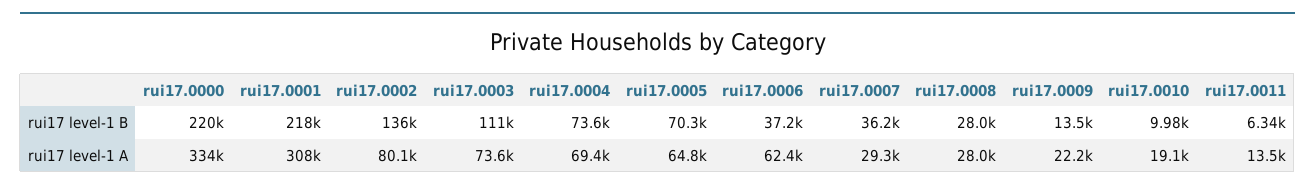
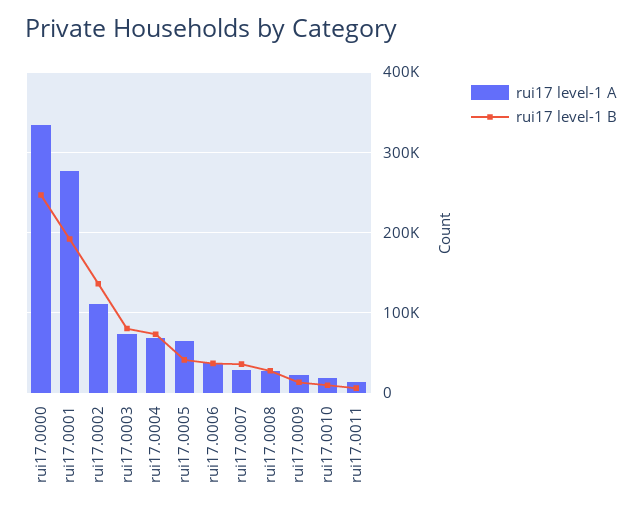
  {
    "rui17 level-1 B": {
-     "rui17.0000": 220000,
+     "rui17.0000": 250000,
-     "rui17.0001": 218000,
+     "rui17.0001": 190000,
      "rui17.0002": 136000,
-     "rui17.0003": 111000,
+     "rui17.0003": 80000,
      "rui17.0004": 73600,
-     "rui17.0005": 70300,
+     "rui17.0005": 40000,
      "rui17.0006": 37200,
      "rui17.0007": 36200,
      "rui17.0008": 28000,
      "rui17.0009": 13500,
      "rui17.0010": 9980,
      "rui17.0011": 6340
    },
    "rui17 level-1 A": {
      "rui17.0000": 334000,
-     "rui17.0001": 308000,
+     "rui17.0001": 280000,
-     "rui17.0002": 80100,
+     "rui17.0002": 110000,
      "rui17.0003": 73600,
      "rui17.0004": 69400,
      "rui17.0005": 64800,
-     "rui17.0006": 62400,
+     "rui17.0006": 40000,
      "rui17.0007": 29300,
      "rui17.0008": 28000,
      "rui17.0009": 22200,
      "rui17.0010": 19100,
      "rui17.0011": 13500
    }
  }

